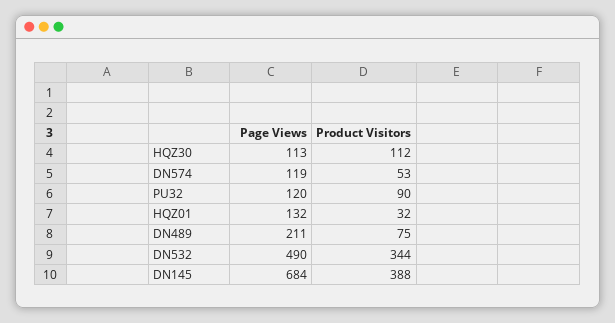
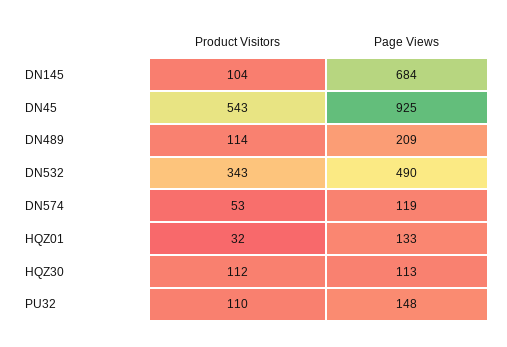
  {
    "Page Views": {
      "HQZ30": 113,
      "DN574": 119,
-     "PU32": 120,
+     "PU32": 148,
-     "HQZ01": 132,
+     "HQZ01": 133,
-     "DN489": 211,
+     "DN489": 209,
      "DN532": 490,
-     "DN145": 684
+     "DN145": 684,
+     "DN45": 925
    },
    "Product Visitors": {
      "HQZ30": 112,
      "DN574": 53,
-     "PU32": 90,
+     "PU32": 110,
      "HQZ01": 32,
-     "DN489": 75,
+     "DN489": 114,
-     "DN532": 344,
+     "DN532": 343,
-     "DN145": 388
+     "DN145": 104,
+     "DN45": 543
    }
  }

